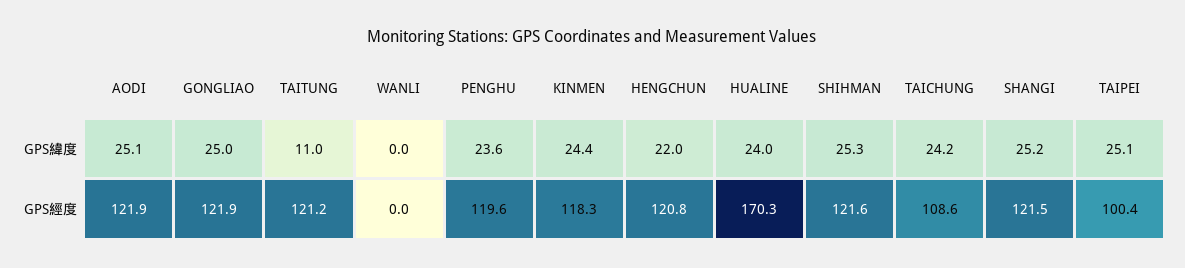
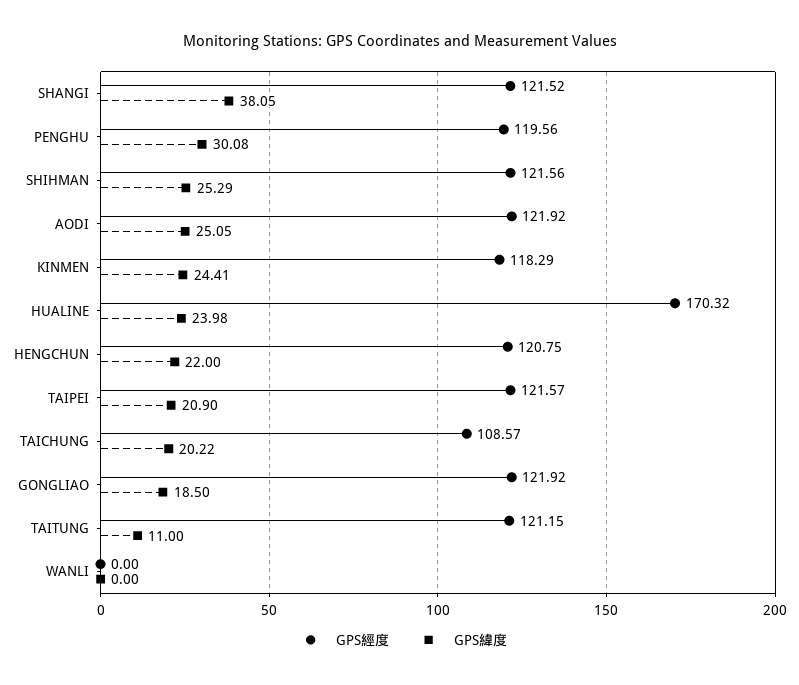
  {
    "GPS緯度": {
      "AODI": 25.05,
-     "GONGLIAO": 25,
+     "GONGLIAO": 18.5,
      "TAITUNG": 11,
      "WANLI": 0,
-     "PENGHU": 23.6,
+     "PENGHU": 30.08,
      "KINMEN": 24.41,
      "HENGCHUN": 22,
      "HUALINE": 23.98,
      "SHIHMAN": 25.29,
-     "TAICHUNG": 24.2,
+     "TAICHUNG": 20.22,
-     "SHANGI": 25.2,
+     "SHANGI": 38.05,
-     "TAIPEI": 25.1
+     "TAIPEI": 20.9
    },
    "GPS經度": {
      "AODI": 121.92,
      "GONGLIAO": 121.92,
      "TAITUNG": 121.15,
      "WANLI": 0,
      "PENGHU": 119.56,
      "KINMEN": 118.29,
      "HENGCHUN": 120.75,
      "HUALINE": 170.32,
      "SHIHMAN": 121.56,
      "TAICHUNG": 108.57,
      "SHANGI": 121.52,
-     "TAIPEI": 100.4
+     "TAIPEI": 121.57
    }
  }

